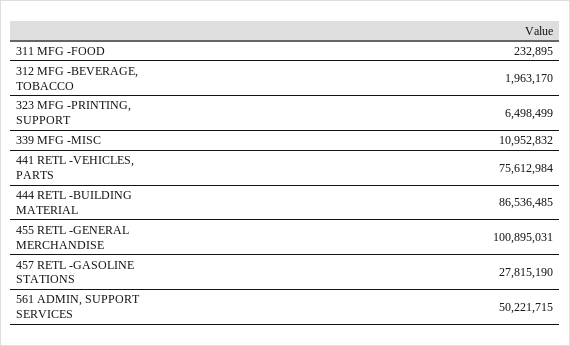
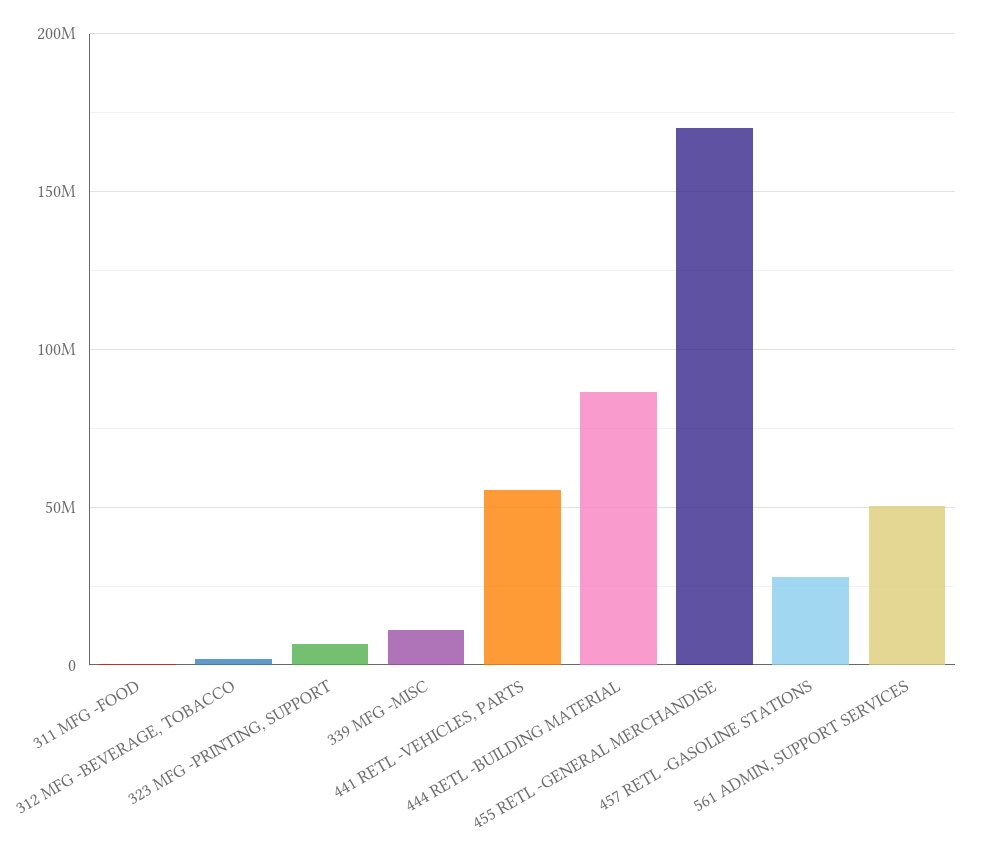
  {
    "311 MFG -FOOD": 232895,
    "312 MFG -BEVERAGE, TOBACCO": 1963170,
    "323 MFG -PRINTING, SUPPORT": 6498499,
    "339 MFG -MISC": 10952832,
-   "441 RETL -VEHICLES, PARTS": 75612984,
+   "441 RETL -VEHICLES, PARTS": 55000000,
    "444 RETL -BUILDING MATERIAL": 86536485,
-   "455 RETL -GENERAL MERCHANDISE": 100895031,
+   "455 RETL -GENERAL MERCHANDISE": 170000000,
    "457 RETL -GASOLINE STATIONS": 27815190,
    "561 ADMIN, SUPPORT SERVICES": 50221715
  }

